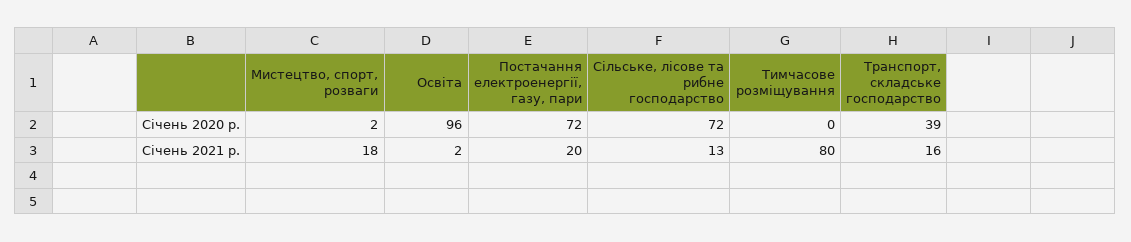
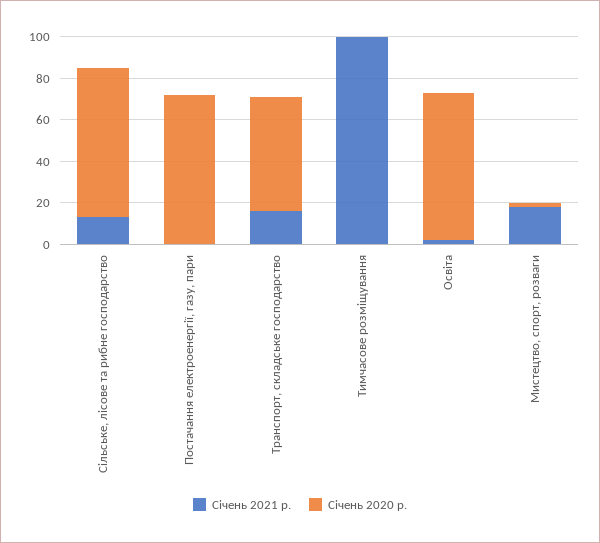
  {
    "Січень 2020 р.": {
      "Мистецтво, спорт, розваги": 2,
-     "Освіта": 96,
+     "Освіта": 70,
      "Постачання електроенергії, газу, пари": 72,
      "Сільське, лісове та рибне господарство": 72,
      "Тимчасове розміщування": 0,
-     "Транспорт, складське господарство": 39
+     "Транспорт, складське господарство": 55
    },
    "Січень 2021 р.": {
      "Мистецтво, спорт, розваги": 18,
      "Освіта": 2,
-     "Постачання електроенергії, газу, пари": 20,
+     "Постачання електроенергії, газу, пари": 0,
      "Сільське, лісове та рибне господарство": 13,
-     "Тимчасове розміщування": 80,
+     "Тимчасове розміщування": 100,
      "Транспорт, складське господарство": 16
    }
  }

